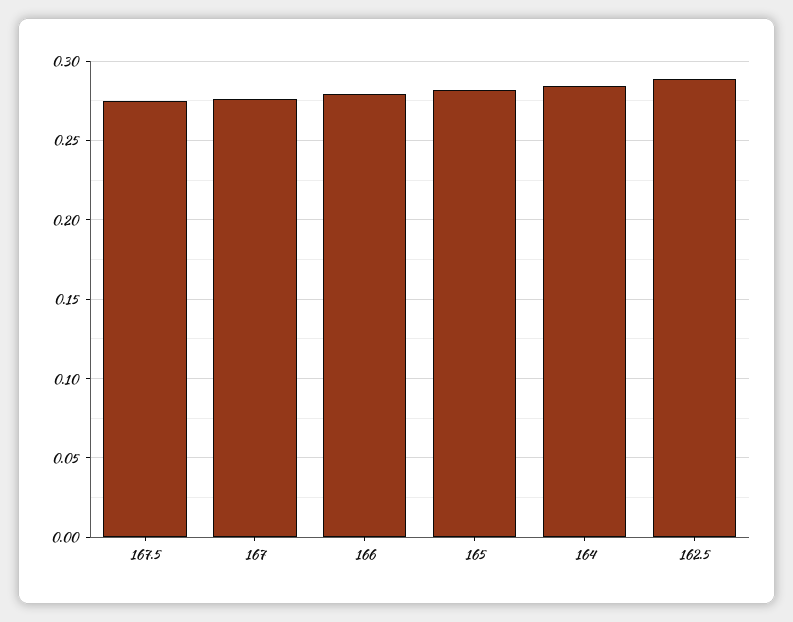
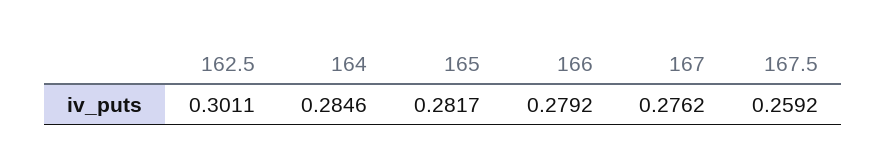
  {
-   "167.5": 0.275,
+   "167.5": 0.2592,
    "167": 0.2762,
    "166": 0.2792,
    "165": 0.2817,
    "164": 0.2846,
-   "162.5": 0.29
+   "162.5": 0.3011
  }

